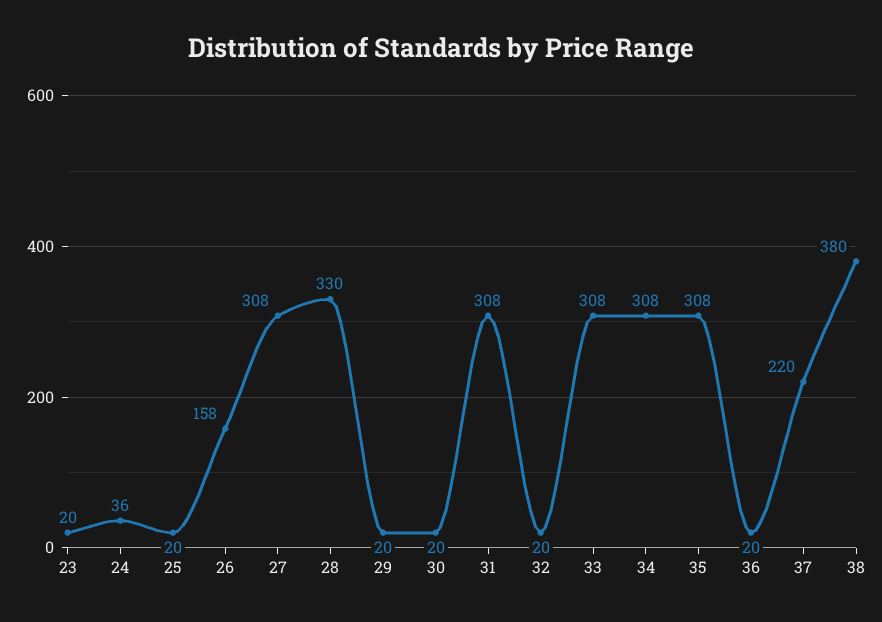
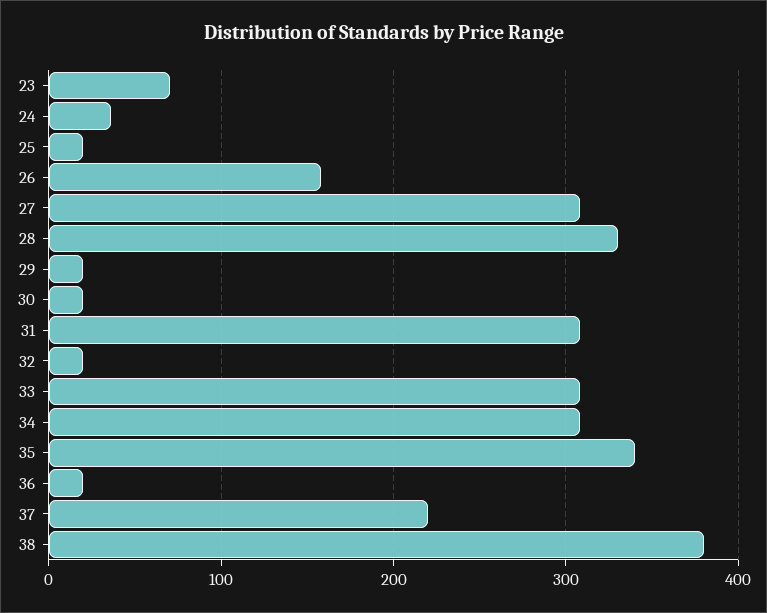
  {
-   "23": 20,
+   "23": 70,
    "24": 36,
    "25": 20,
    "26": 158,
    "27": 308,
    "28": 330,
    "29": 20,
    "30": 20,
    "31": 308,
    "32": 20,
    "33": 308,
    "34": 308,
-   "35": 308,
+   "35": 340,
    "36": 20,
    "37": 220,
    "38": 380
  }

